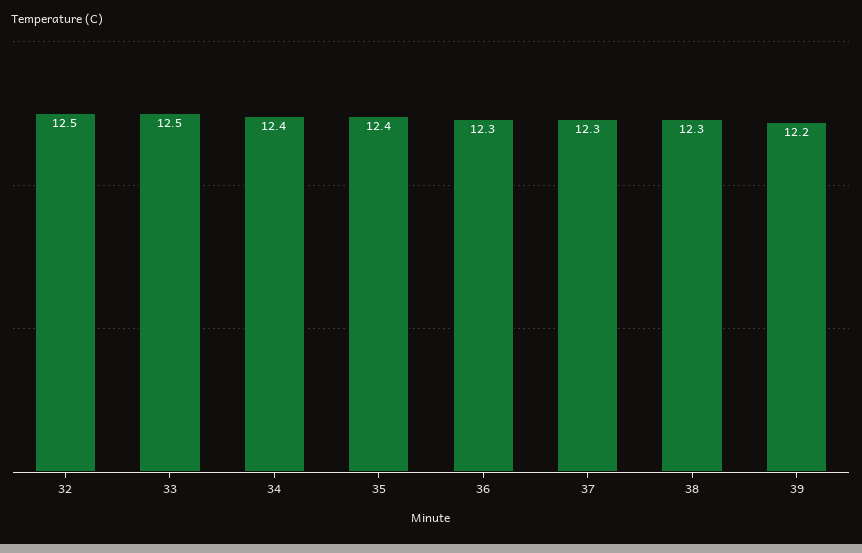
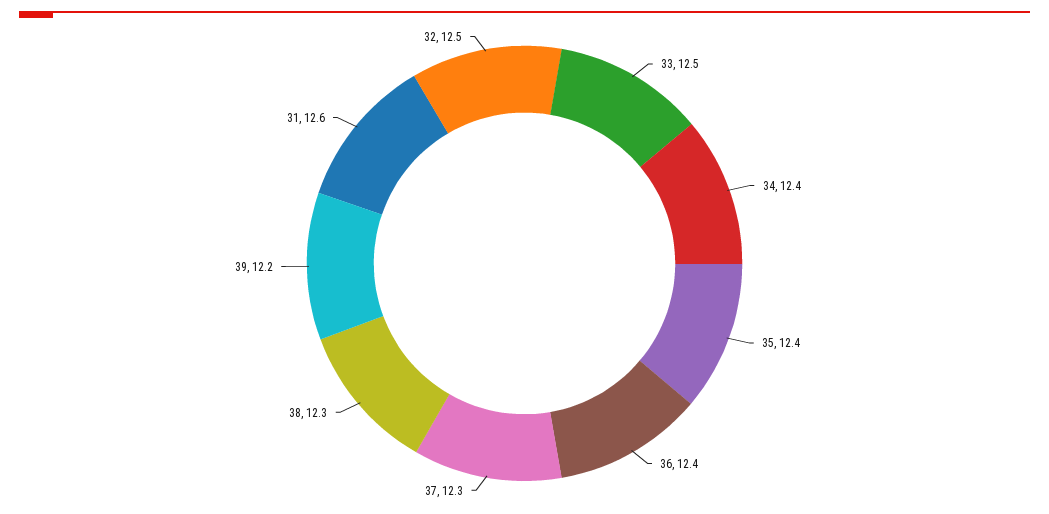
  {
    "32": 12.5,
    "33": 12.5,
    "34": 12.4,
    "35": 12.4,
-   "36": 12.3,
+   "36": 12.4,
    "37": 12.3,
    "38": 12.3,
-   "39": 12.2
+   "39": 12.2,
+   "31": 12.6
  }

